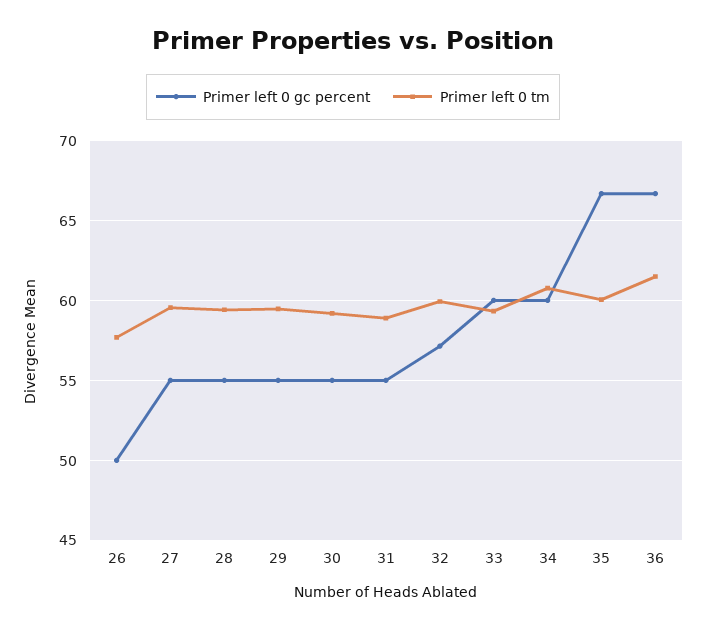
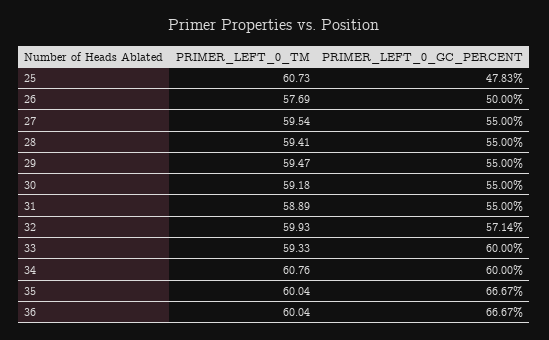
  {
    "Primer left 0 gc percent": {
      "26": 50,
      "27": 55,
      "28": 55,
      "29": 55,
      "30": 55,
      "31": 55,
      "32": 57.14,
      "33": 60,
      "34": 60,
      "35": 66.67,
-     "36": 66.67
+     "36": 66.67,
+     "25": 47.83
    },
    "Primer left 0 tm": {
      "26": 57.69,
      "27": 59.54,
      "28": 59.41,
      "29": 59.47,
      "30": 59.18,
      "31": 58.89,
      "32": 59.93,
      "33": 59.33,
      "34": 60.76,
      "35": 60.04,
-     "36": 61.5
+     "36": 60.04,
+     "25": 60.73
    }
  }

